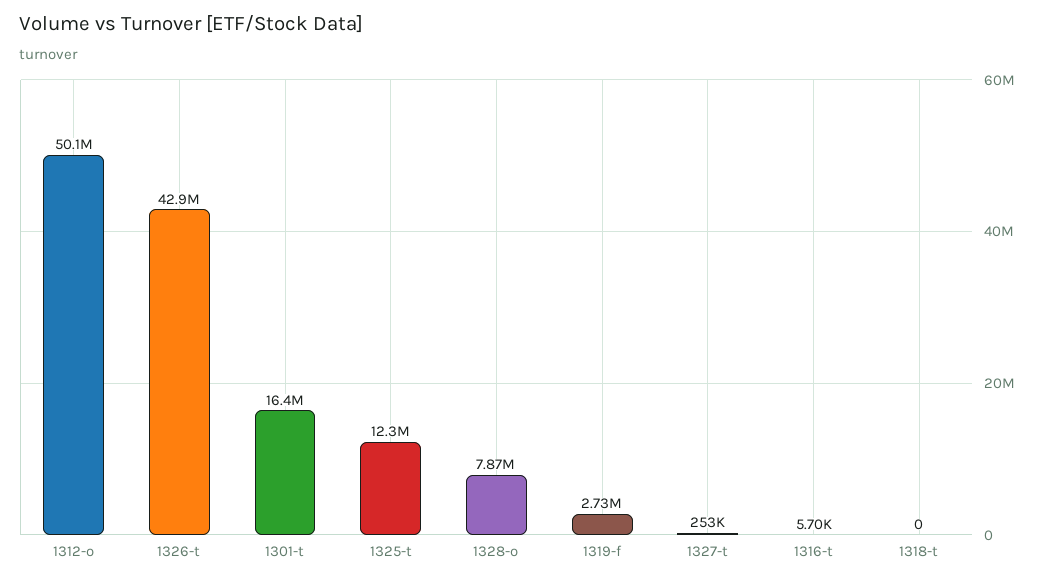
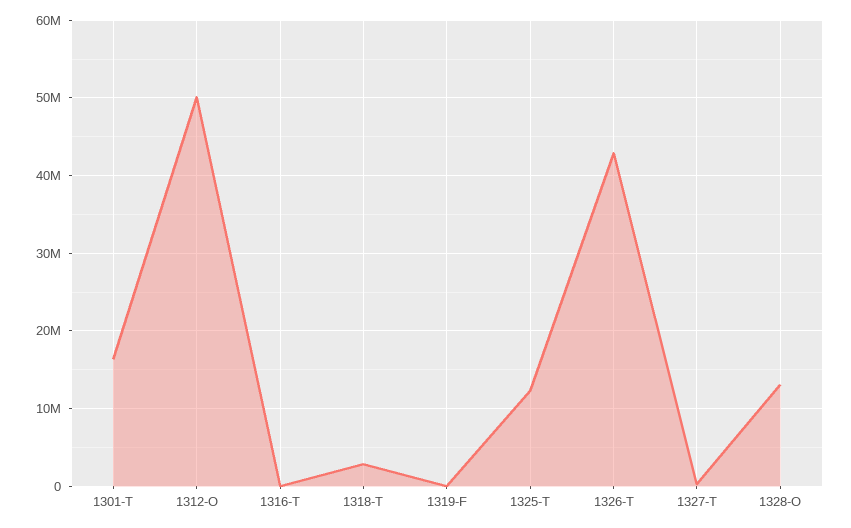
  {
    "1312-o": 50100000,
    "1326-t": 42900000,
    "1301-t": 16400000,
    "1325-t": 12300000,
-   "1328-o": 7870000,
+   "1328-o": 13000000,
-   "1319-f": 2730000,
+   "1319-f": 0,
    "1327-t": 253000,
    "1316-t": 5700,
-   "1318-t": 0
+   "1318-t": 3000000
  }

